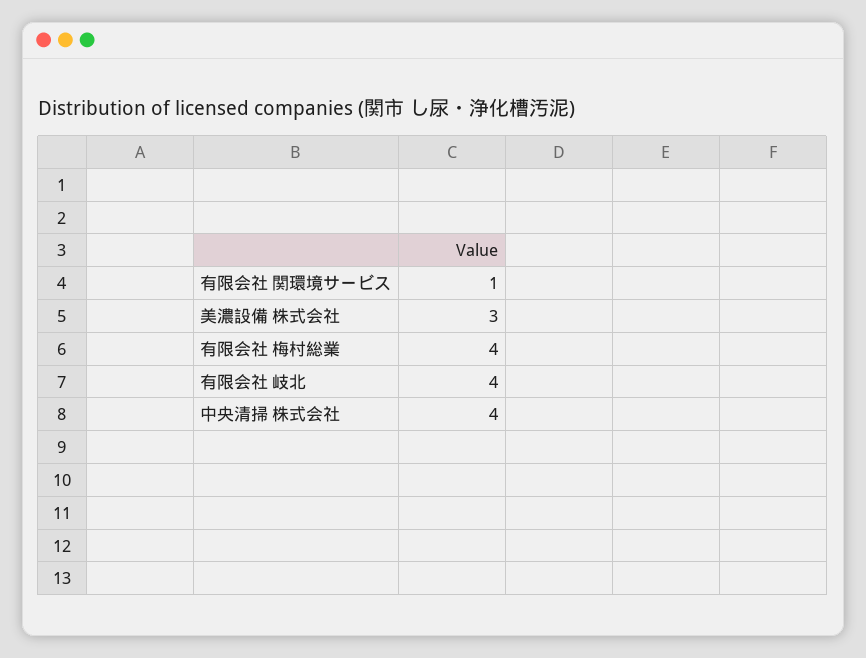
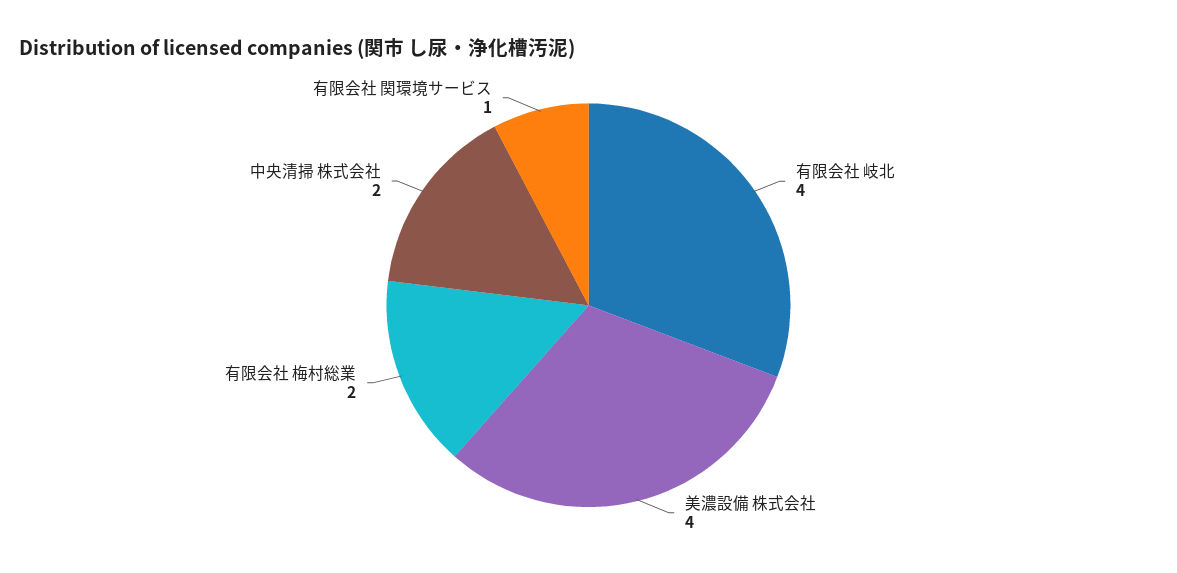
  {
    "有限会社 関環境サービス": 1,
-   "美濃設備 株式会社": 3,
+   "美濃設備 株式会社": 4,
-   "有限会社 梅村総業": 4,
+   "有限会社 梅村総業": 2,
    "有限会社 岐北": 4,
-   "中央清掃 株式会社": 4
+   "中央清掃 株式会社": 2
  }

